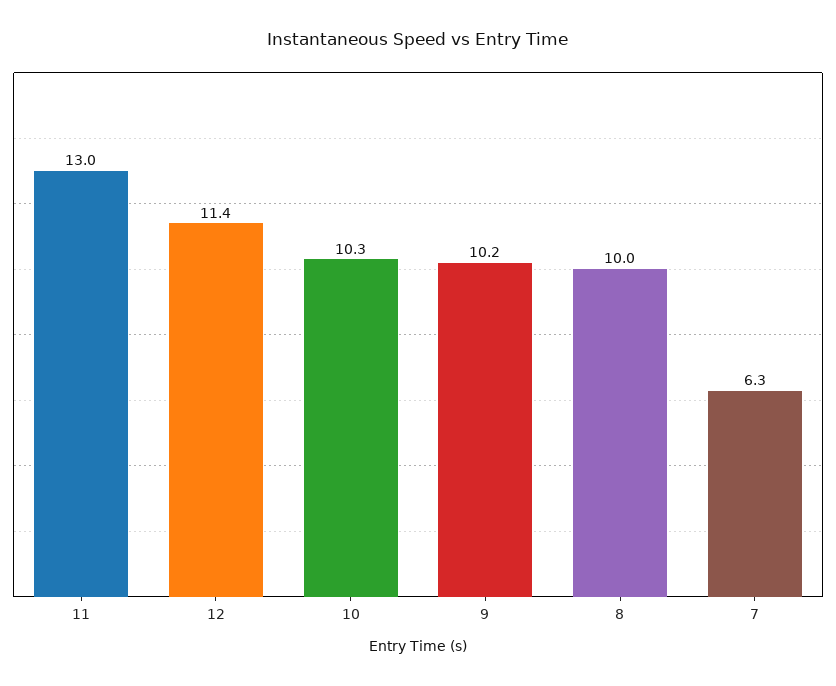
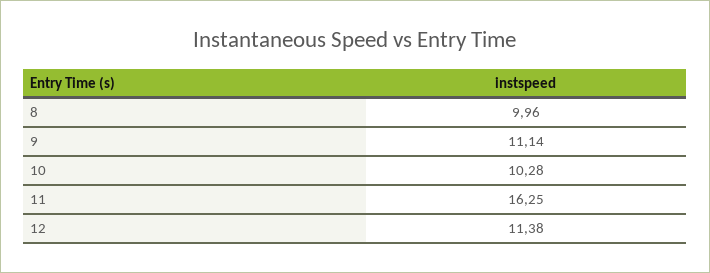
  {
-   "11": 13,
+   "11": 16.25,
    "12": 11.38,
    "10": 10.28,
-   "9": 10.2,
+   "9": 11.14,
-   "8": 9.96,
+   "8": 9.96
-   "7": 6.3
  }

